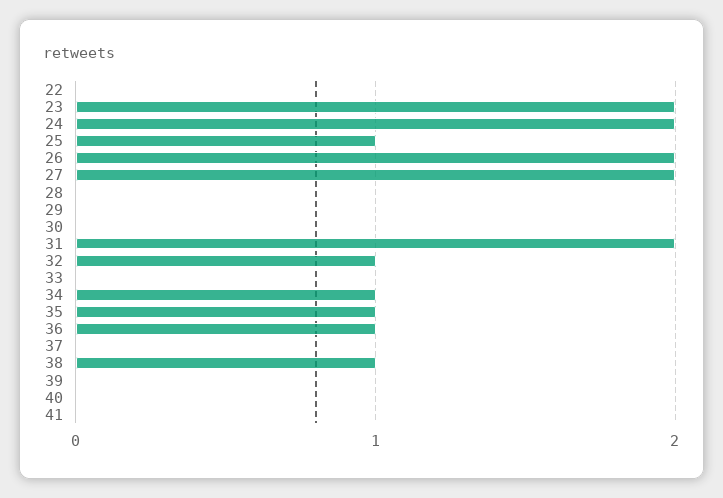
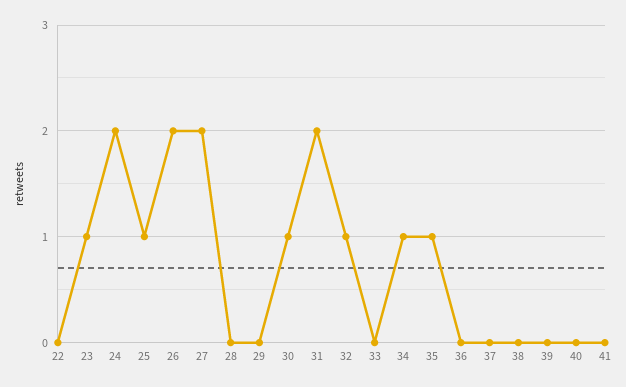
  {
    "22": 0,
-   "23": 2,
+   "23": 1,
    "24": 2,
    "25": 1,
    "26": 2,
    "27": 2,
    "28": 0,
    "29": 0,
-   "30": 0,
+   "30": 1,
    "31": 2,
    "32": 1,
    "33": 0,
    "34": 1,
    "35": 1,
-   "36": 1,
+   "36": 0,
    "37": 0,
-   "38": 1,
+   "38": 0,
    "39": 0,
    "40": 0,
    "41": 0
  }

